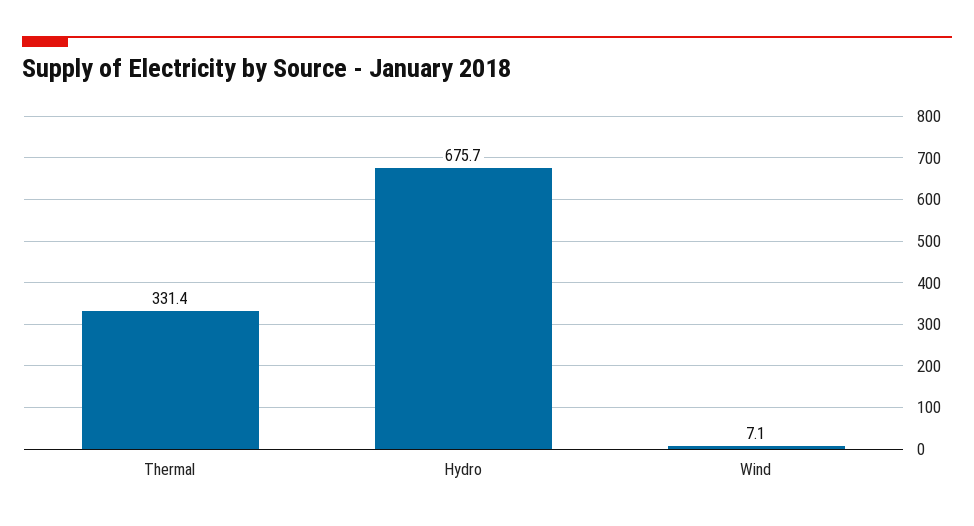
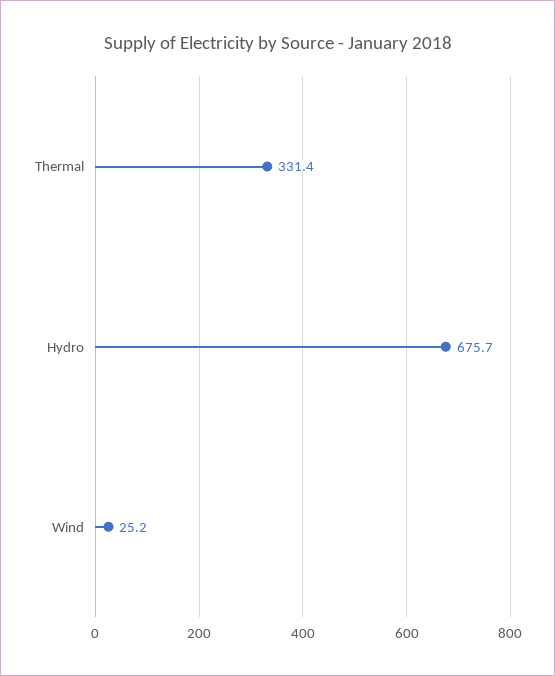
  {
    "Thermal": 331.4,
    "Hydro": 675.7,
-   "Wind": 7.1
+   "Wind": 25.2
  }

